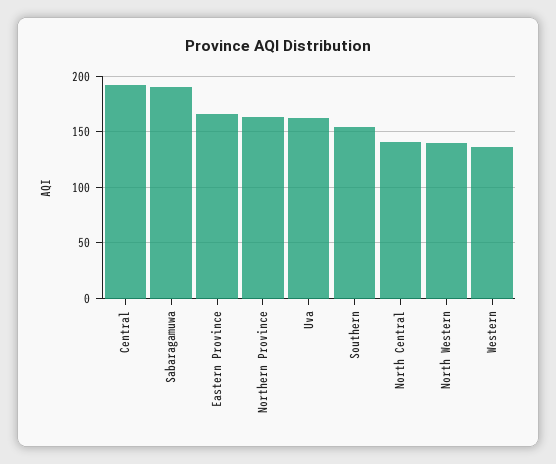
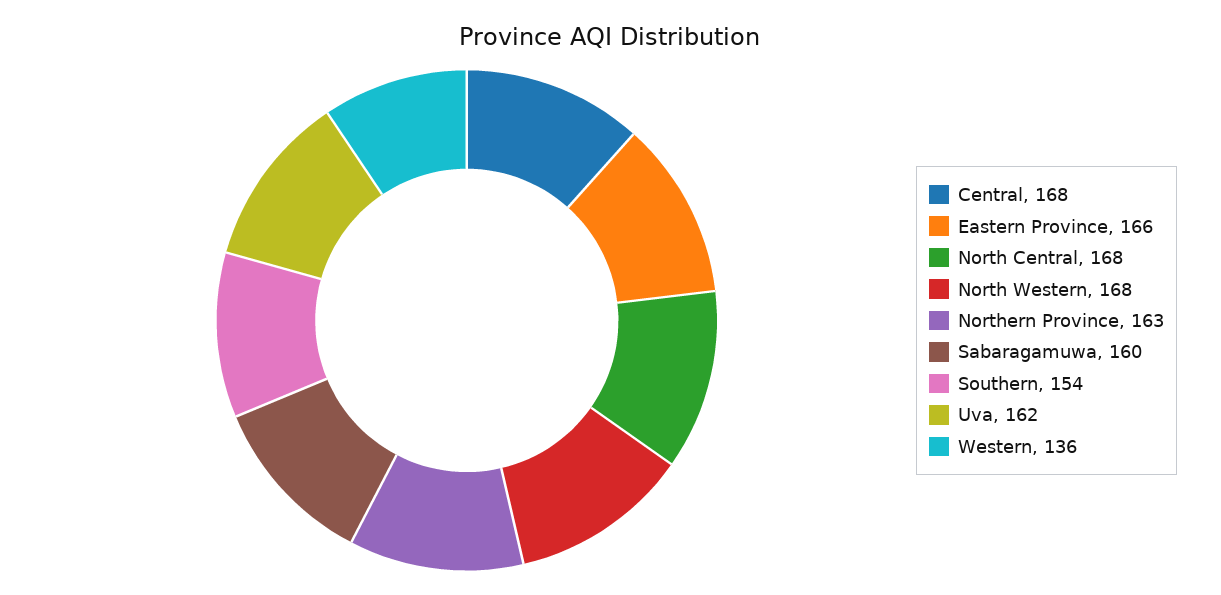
  {
-   "Central": 190,
+   "Central": 168,
-   "Sabaragamuwa": 190,
+   "Sabaragamuwa": 160,
    "Eastern Province": 166,
    "Northern Province": 163,
    "Uva": 162,
    "Southern": 154,
-   "North Central": 140,
+   "North Central": 168,
-   "North Western": 140,
+   "North Western": 168,
    "Western": 136
  }

